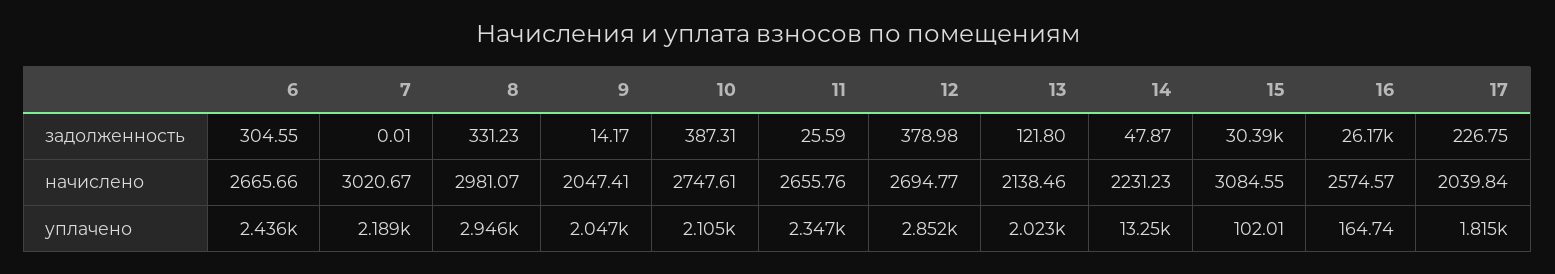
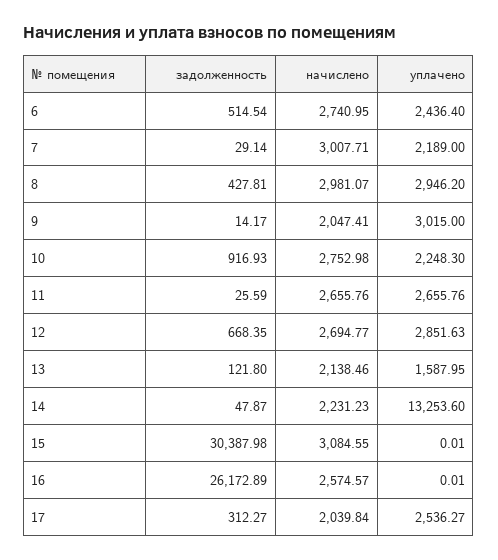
  {
    "6": {
-     "задолженность": 304.55,
+     "задолженность": 514.54,
-     "начислено": 2665.66,
+     "начислено": 2740.95,
      "уплачено": 2436.4
    },
    "7": {
-     "задолженность": 0.01,
+     "задолженность": 29.14,
-     "начислено": 3020.67,
+     "начислено": 3007.71,
      "уплачено": 2189
    },
    "8": {
-     "задолженность": 331.23,
+     "задолженность": 427.81,
      "начислено": 2981.07,
      "уплачено": 2946.2
    },
    "9": {
      "задолженность": 14.17,
      "начислено": 2047.41,
-     "уплачено": 2047
+     "уплачено": 3015
    },
    "10": {
-     "задолженность": 387.31,
+     "задолженность": 916.93,
-     "начислено": 2747.61,
+     "начислено": 2752.98,
-     "уплачено": 2105
+     "уплачено": 2248.3
    },
    "11": {
      "задолженность": 25.59,
      "начислено": 2655.76,
-     "уплачено": 2347
+     "уплачено": 2655.76
    },
    "12": {
-     "задолженность": 378.98,
+     "задолженность": 668.35,
      "начислено": 2694.77,
      "уплачено": 2851.63
    },
    "13": {
      "задолженность": 121.8,
      "начислено": 2138.46,
-     "уплачено": 2023
+     "уплачено": 1587.95
    },
    "14": {
      "задолженность": 47.87,
      "начислено": 2231.23,
      "уплачено": 13253.6
    },
    "15": {
      "задолженность": 30387.98,
      "начислено": 3084.55,
-     "уплачено": 102.01
+     "уплачено": 0.01
    },
    "16": {
      "задолженность": 26172.89,
      "начислено": 2574.57,
-     "уплачено": 164.74
+     "уплачено": 0.01
    },
    "17": {
-     "задолженность": 226.75,
+     "задолженность": 312.27,
      "начислено": 2039.84,
-     "уплачено": 1815
+     "уплачено": 2536.27
    }
  }

